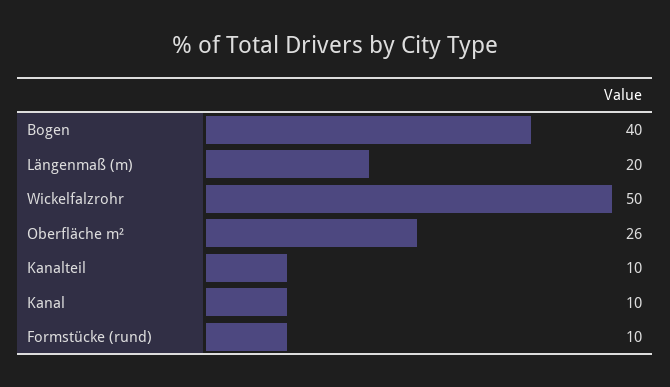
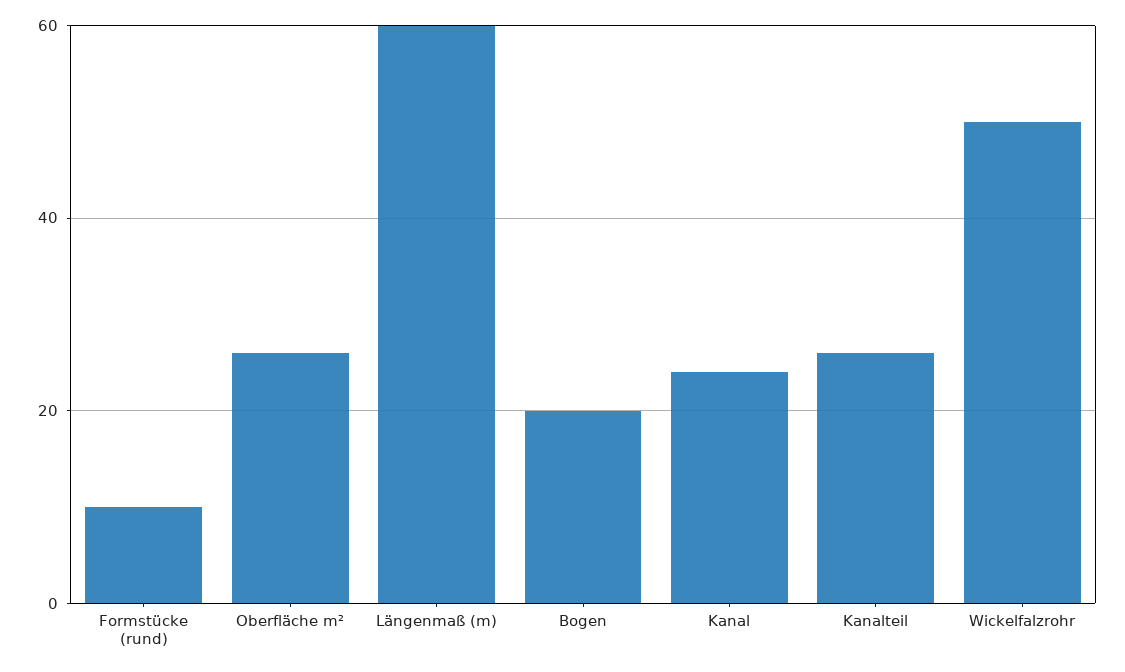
  {
-   "Bogen": 40,
+   "Bogen": 20,
-   "Längenmaß (m)": 20,
+   "Längenmaß (m)": 60,
    "Wickelfalzrohr": 50,
    "Oberfläche m²": 26,
-   "Kanalteil": 10,
+   "Kanalteil": 25,
-   "Kanal": 10,
+   "Kanal": 25,
    "Formstücke (rund)": 10
  }

